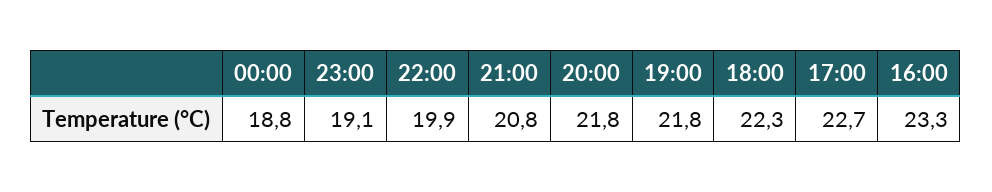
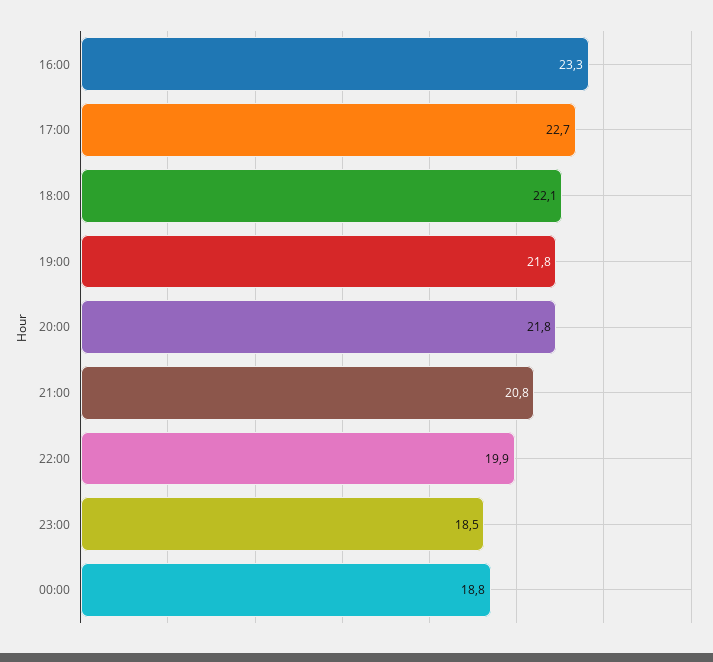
  {
    "00:00": 18.8,
-   "23:00": 19.1,
+   "23:00": 18.5,
    "22:00": 19.9,
    "21:00": 20.8,
    "20:00": 21.8,
    "19:00": 21.8,
-   "18:00": 22.3,
+   "18:00": 22.1,
    "17:00": 22.7,
    "16:00": 23.3
  }

